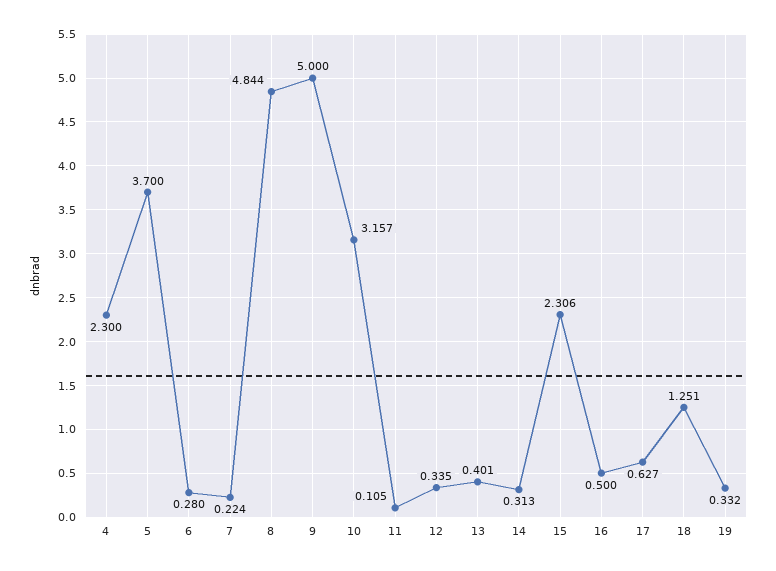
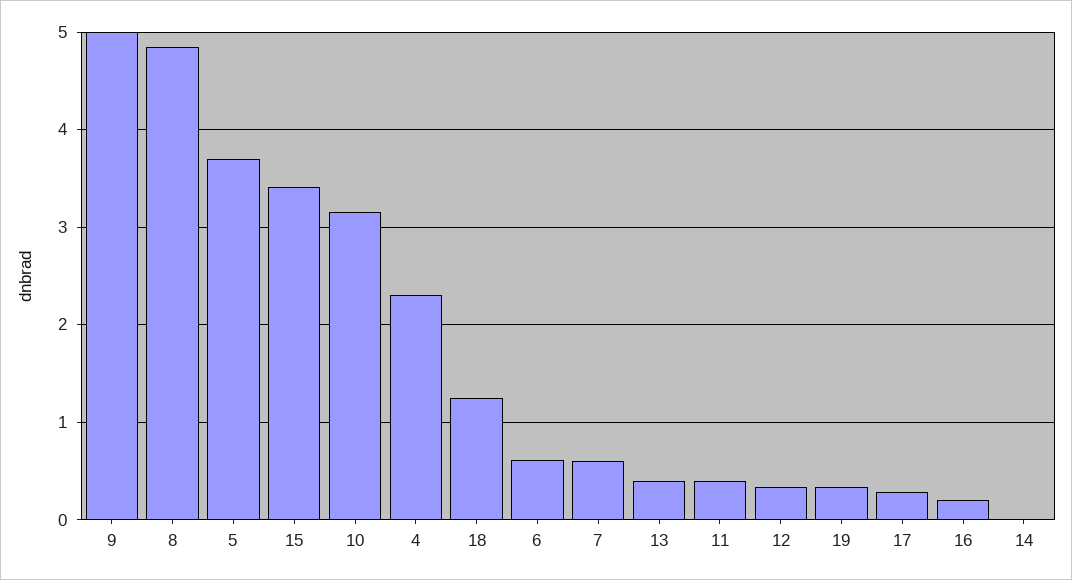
  {
    "4": 2.3,
    "5": 3.7,
-   "6": 0.28,
+   "6": 0.6,
-   "7": 0.224,
+   "7": 0.6,
    "8": 4.844,
    "9": 5,
    "10": 3.157,
-   "11": 0.105,
+   "11": 0.4,
    "12": 0.335,
    "13": 0.401,
-   "14": 0.313,
+   "14": 0,
-   "15": 2.306,
+   "15": 3.4,
-   "16": 0.5,
+   "16": 0.2,
-   "17": 0.627,
+   "17": 0.3,
    "18": 1.251,
    "19": 0.332
  }

